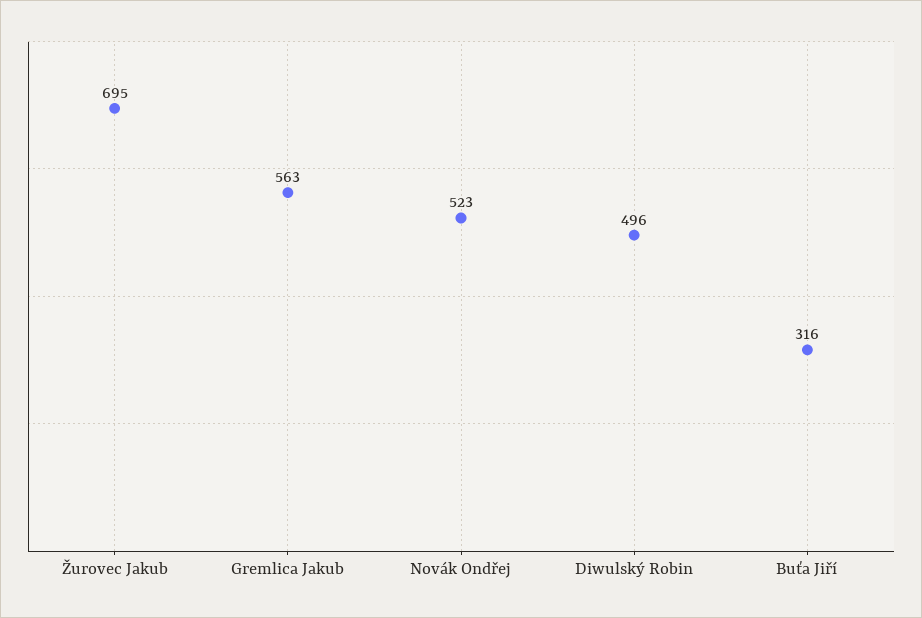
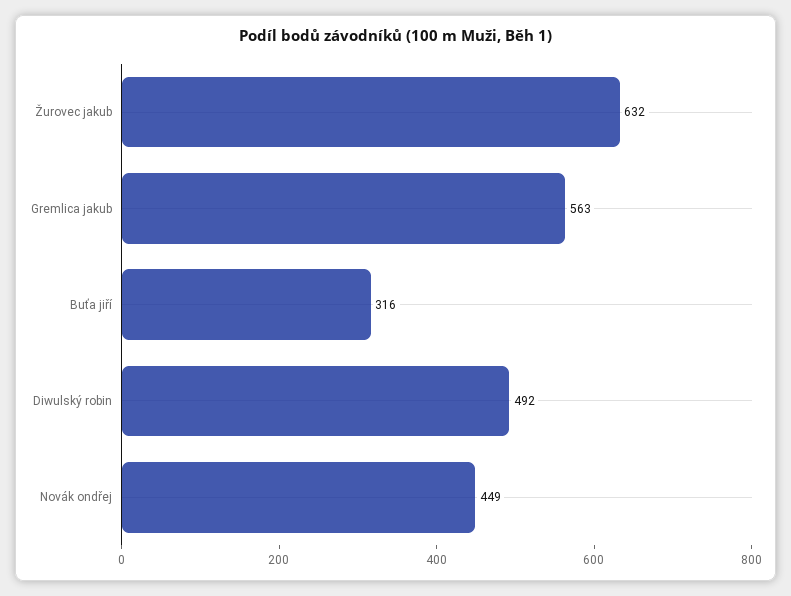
  {
-   "Žurovec Jakub": 695,
+   "Žurovec Jakub": 632,
    "Gremlica Jakub": 563,
-   "Novák Ondřej": 523,
+   "Novák Ondřej": 449,
-   "Diwulský Robin": 496,
+   "Diwulský Robin": 492,
    "Buťa Jiří": 316
  }

